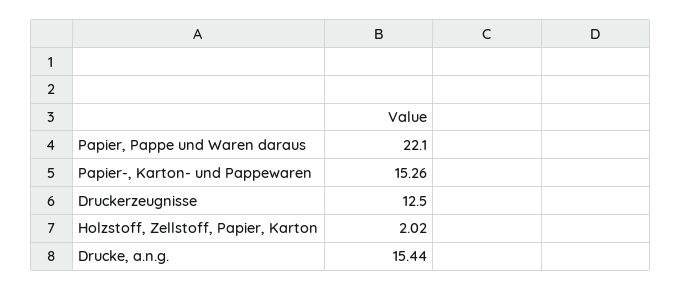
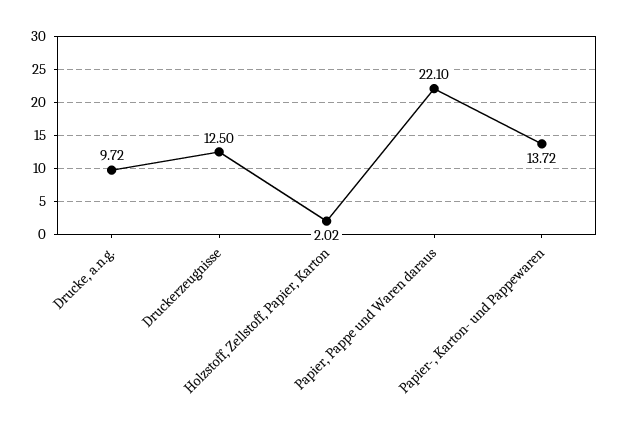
  {
    "Papier, Pappe und Waren daraus": 22.1,
-   "Papier-, Karton- und Pappewaren": 15.26,
+   "Papier-, Karton- und Pappewaren": 13.72,
    "Druckerzeugnisse": 12.5,
    "Holzstoff, Zellstoff, Papier, Karton": 2.02,
-   "Drucke, a.n.g.": 15.44
+   "Drucke, a.n.g.": 9.72
  }

